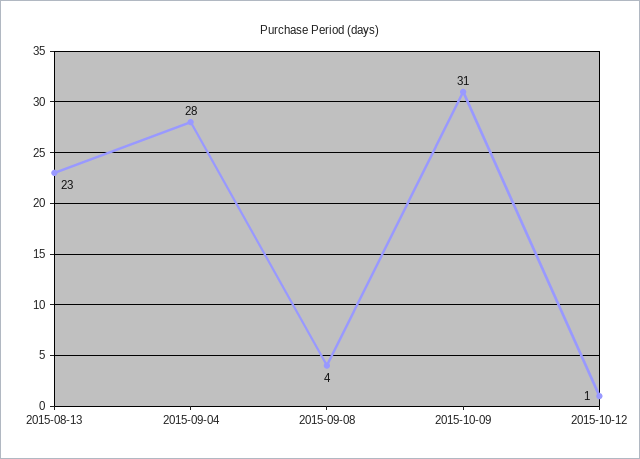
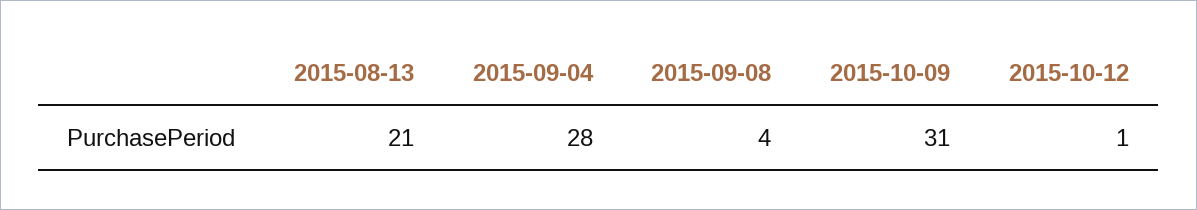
  {
-   "2015-08-13": 23,
+   "2015-08-13": 21,
    "2015-09-04": 28,
    "2015-09-08": 4,
    "2015-10-09": 31,
    "2015-10-12": 1
  }

